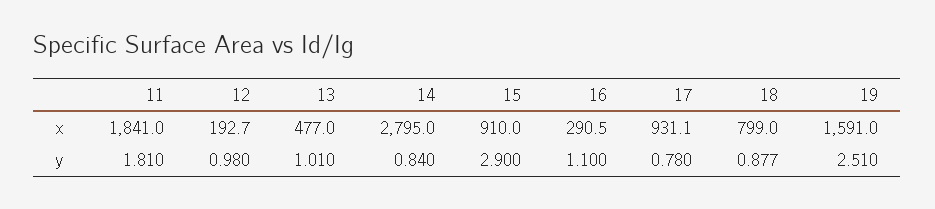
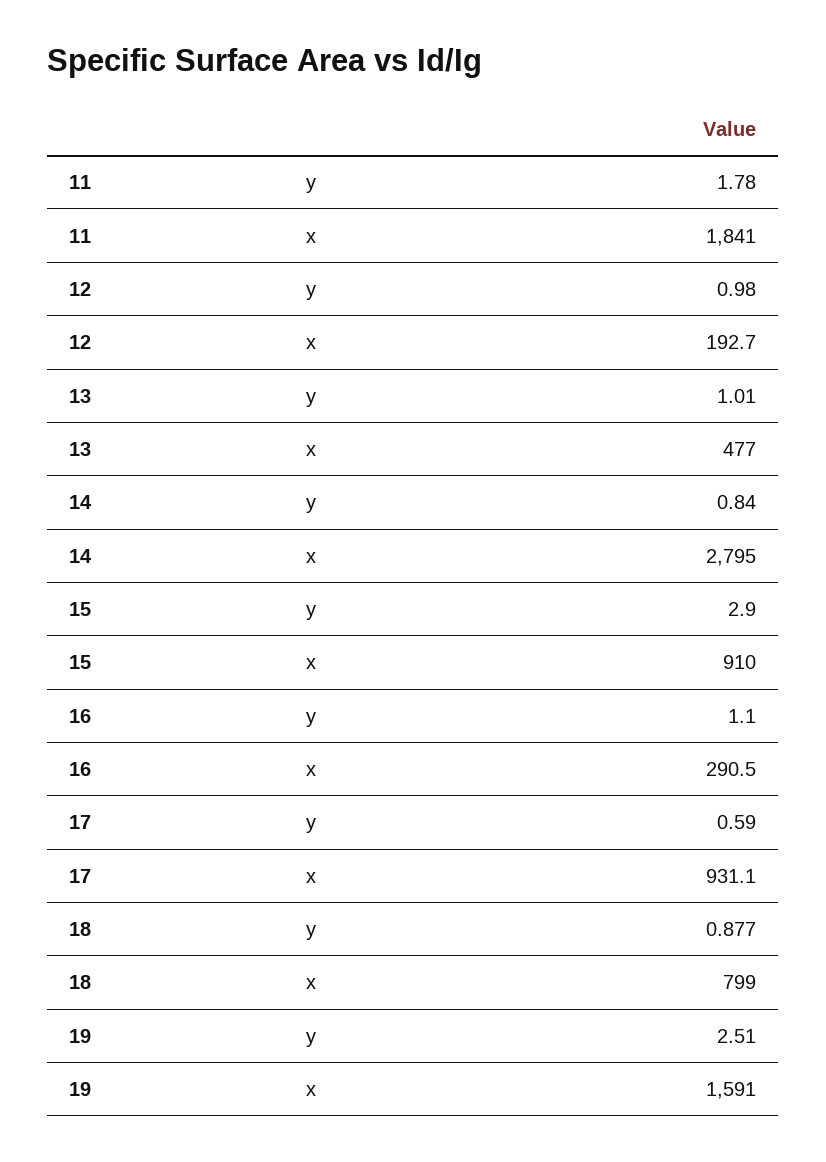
  {
    "11": {
      "x": 1841,
-     "y": 1.81
+     "y": 1.78
    },
    "12": {
      "x": 192.7,
      "y": 0.98
    },
    "13": {
      "x": 477,
      "y": 1.01
    },
    "14": {
      "x": 2795,
      "y": 0.84
    },
    "15": {
      "x": 910,
      "y": 2.9
    },
    "16": {
      "x": 290.5,
      "y": 1.1
    },
    "17": {
      "x": 931.1,
-     "y": 0.78
+     "y": 0.59
    },
    "18": {
      "x": 799,
      "y": 0.877
    },
    "19": {
      "x": 1591,
      "y": 2.51
    }
  }

